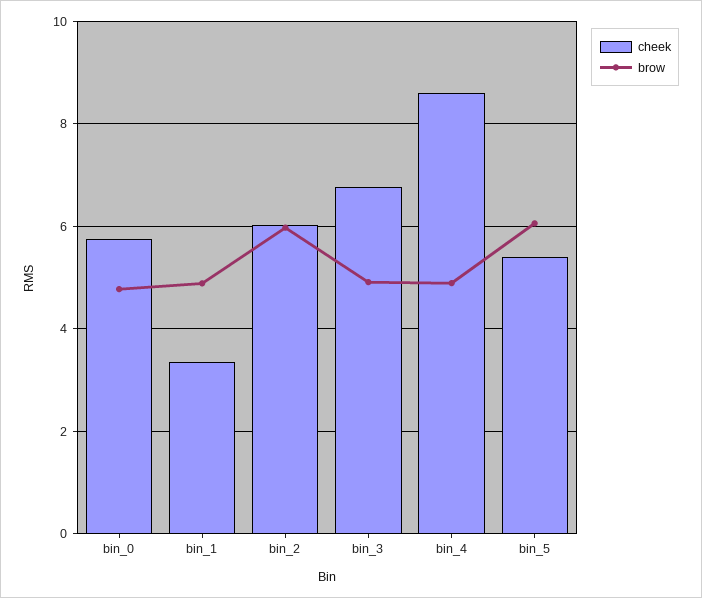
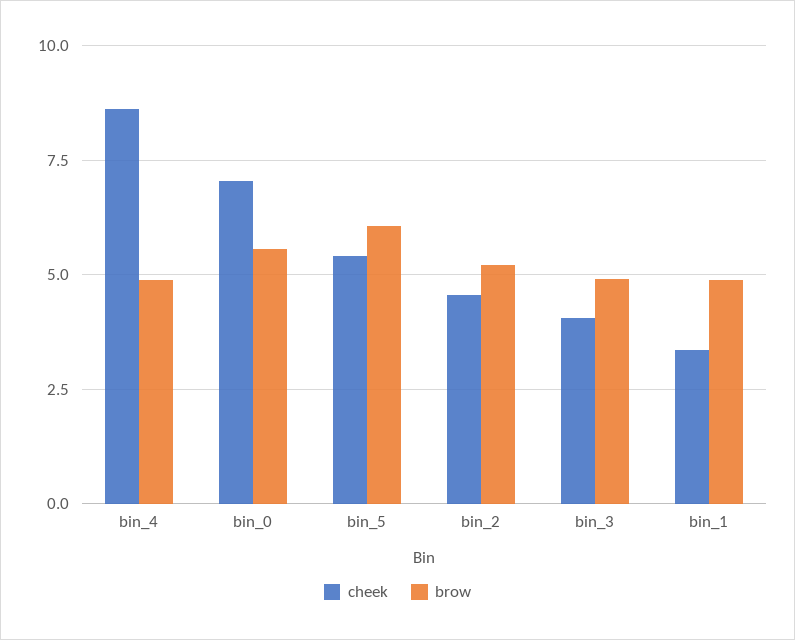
  {
    "cheek": {
-     "bin_0": 5.8,
+     "bin_0": 7,
      "bin_1": 3.4,
-     "bin_2": 6,
+     "bin_2": 4.5,
-     "bin_3": 6.8,
+     "bin_3": 4,
      "bin_4": 8.6,
      "bin_5": 5.4
    },
    "brow": {
-     "bin_0": 4.8,
+     "bin_0": 5.5,
      "bin_1": 4.8,
-     "bin_2": 6,
+     "bin_2": 5.25,
      "bin_3": 5,
      "bin_4": 4.8,
      "bin_5": 6
    }
  }

